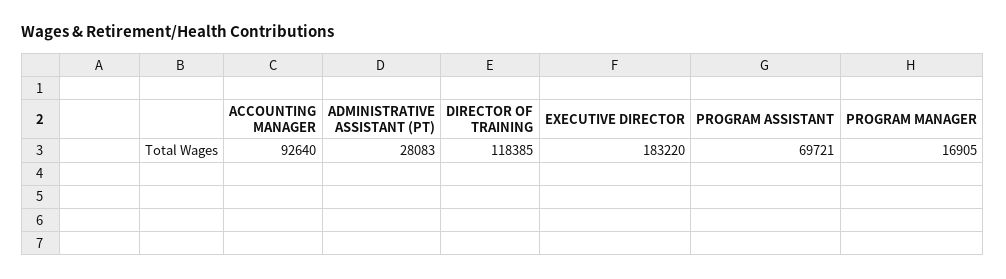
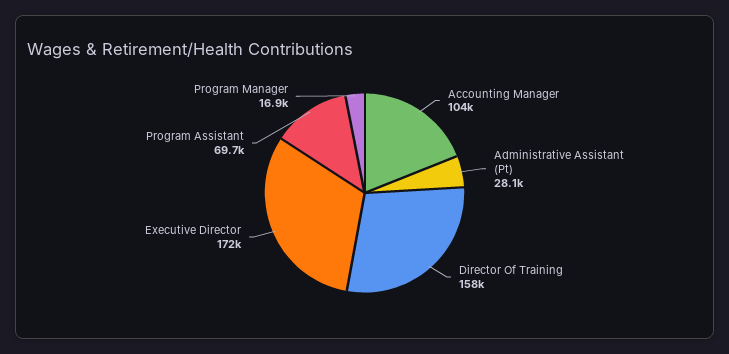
  {
-   "ACCOUNTING MANAGER": 92640,
+   "ACCOUNTING MANAGER": 104000,
    "ADMINISTRATIVE ASSISTANT (PT)": 28083,
-   "DIRECTOR OF TRAINING": 118385,
+   "DIRECTOR OF TRAINING": 158000,
-   "EXECUTIVE DIRECTOR": 183220,
+   "EXECUTIVE DIRECTOR": 172000,
    "PROGRAM ASSISTANT": 69721,
    "PROGRAM MANAGER": 16905
  }

